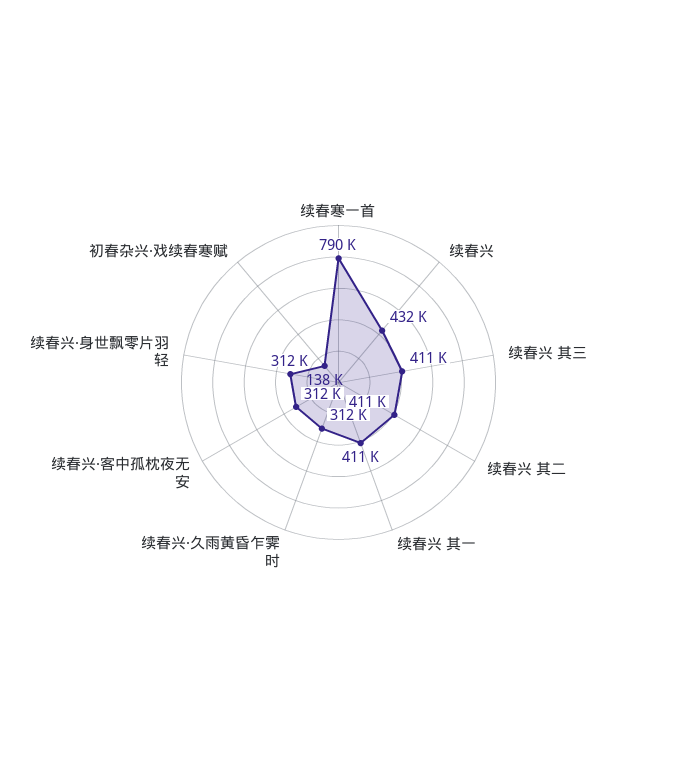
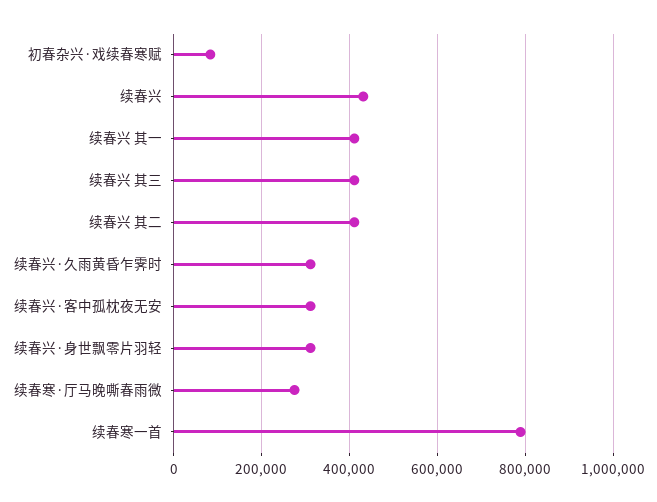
  {
    "续春寒一首": 790000,
    "续春兴": 432000,
    "续春兴 其三": 411000,
    "续春兴 其二": 411000,
    "续春兴 其一": 411000,
    "续春兴·久雨黄昏乍霁时": 312000,
    "续春兴·客中孤枕夜无安": 312000,
    "续春兴·身世飘零片羽轻": 312000,
-   "初春杂兴·戏续春寒赋": 138000
+   "初春杂兴·戏续春寒赋": 80000,
+   "续春寒·厅马晚嘶春雨微": 280000
  }

